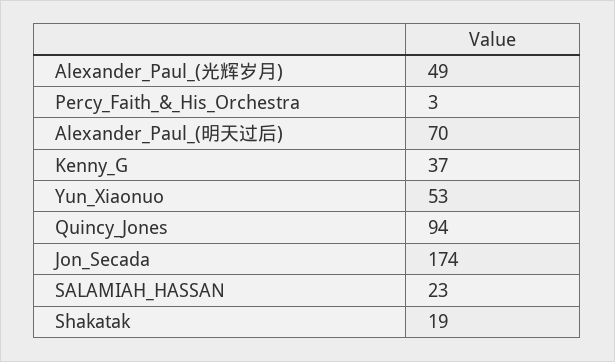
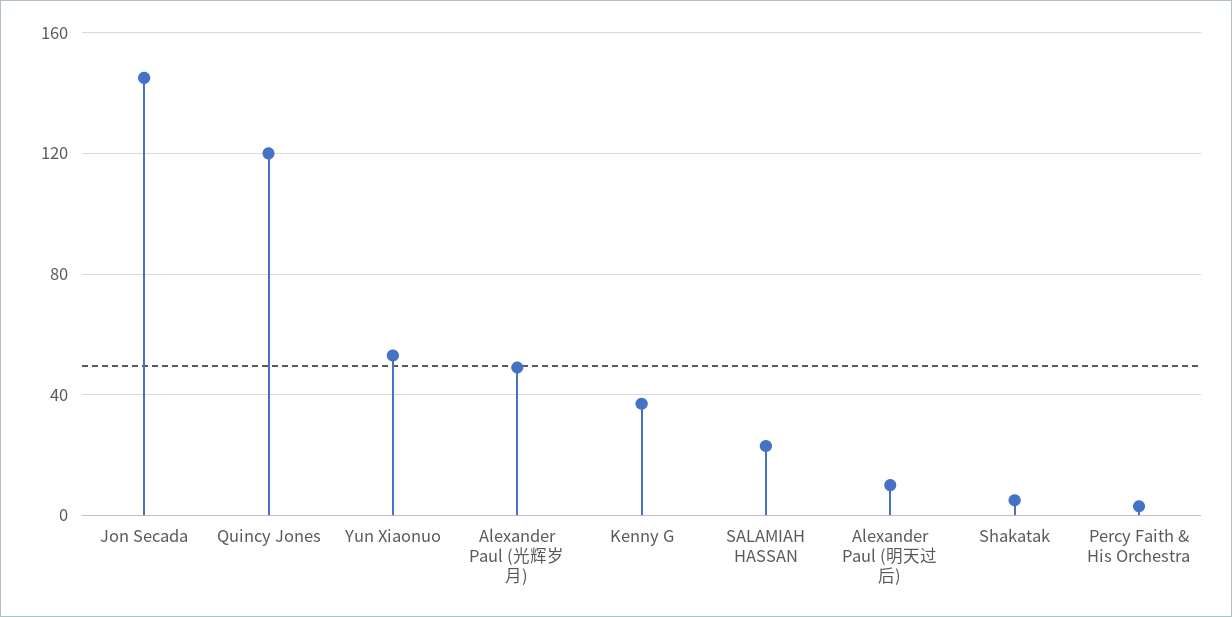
  {
    "Alexander_Paul_(光辉岁月)": 49,
    "Percy_Faith_&_His_Orchestra": 3,
-   "Alexander_Paul_(明天过后)": 70,
+   "Alexander_Paul_(明天过后)": 10,
    "Kenny_G": 37,
    "Yun_Xiaonuo": 53,
-   "Quincy_Jones": 94,
+   "Quincy_Jones": 120,
-   "Jon_Secada": 174,
+   "Jon_Secada": 145,
    "SALAMIAH_HASSAN": 23,
-   "Shakatak": 19
+   "Shakatak": 5
  }

